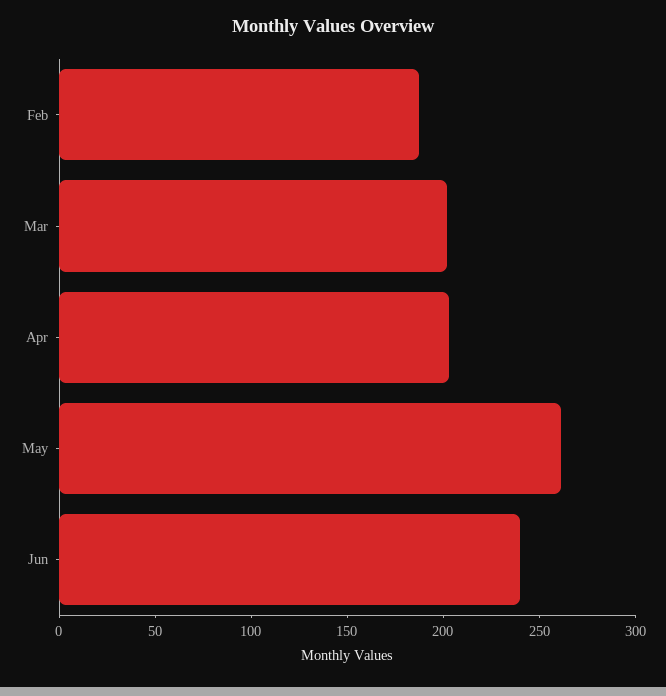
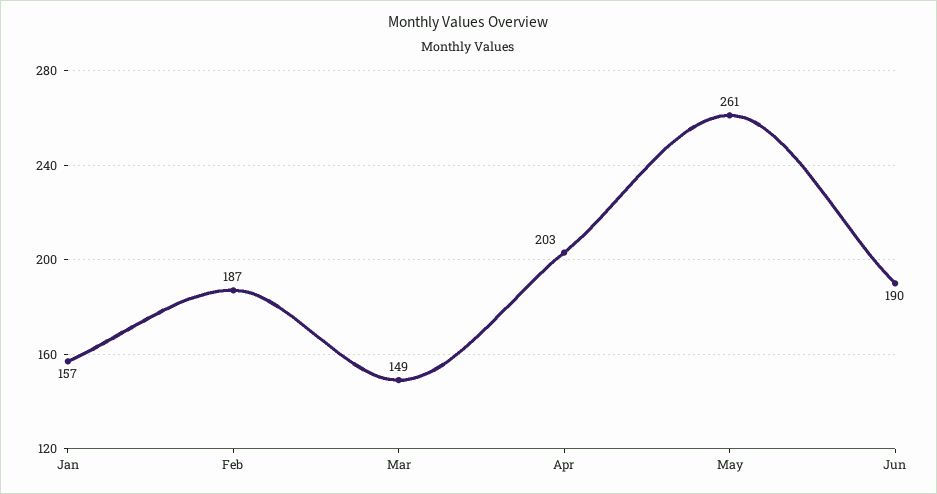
  {
    "Feb": 187,
-   "Mar": 200,
+   "Mar": 149,
    "Apr": 203,
    "May": 261,
-   "Jun": 240
+   "Jun": 190,
+   "Jan": 157
  }

